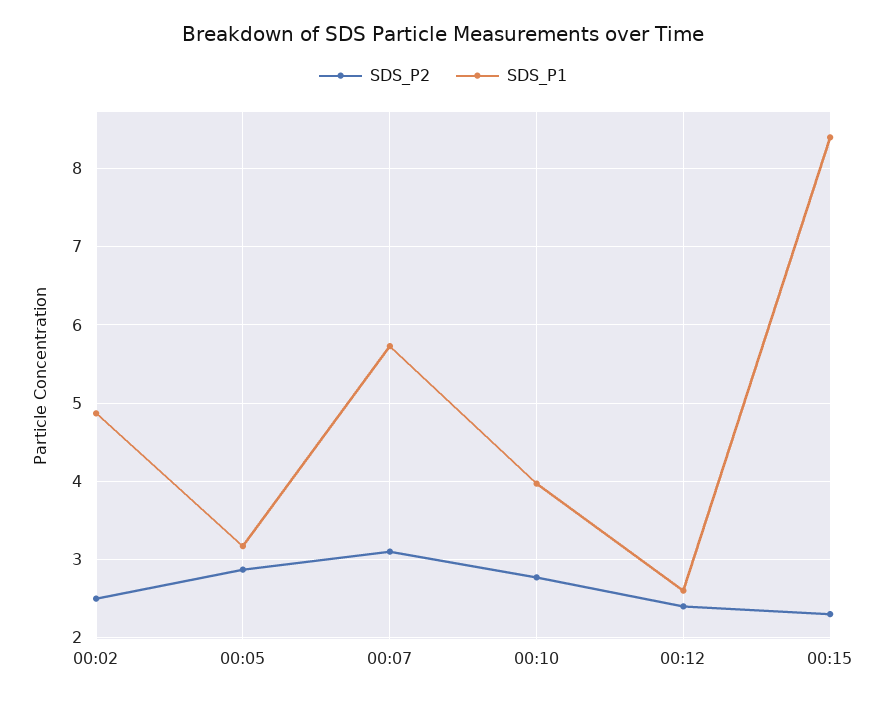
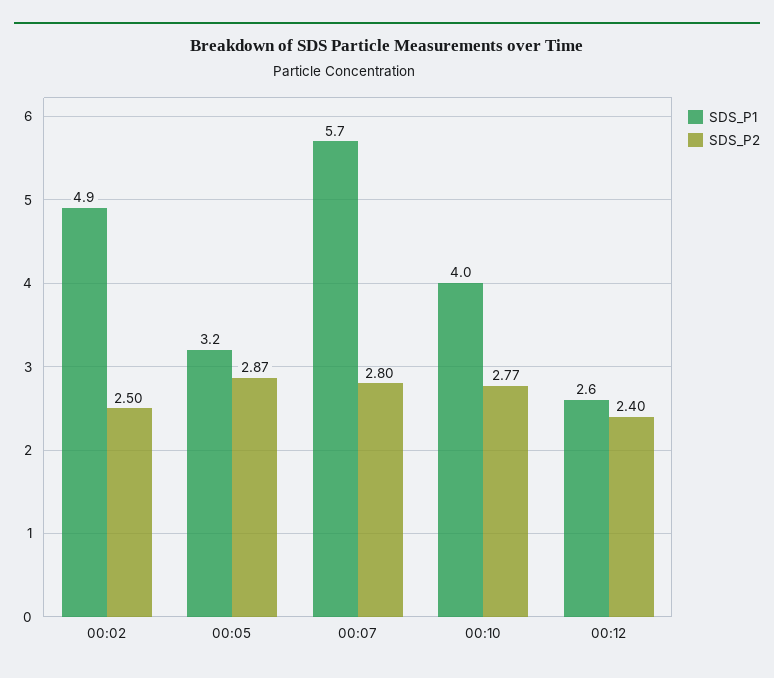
  {
    "SDS_P2": {
      "00:02": 2.5,
      "00:05": 2.87,
-     "00:07": 3.1,
+     "00:07": 2.8,
      "00:10": 2.77,
-     "00:12": 2.4,
+     "00:12": 2.4
-     "00:15": 2.3
    },
    "SDS_P1": {
      "00:02": 4.9,
      "00:05": 3.2,
      "00:07": 5.7,
      "00:10": 4,
-     "00:12": 2.6,
+     "00:12": 2.6
-     "00:15": 8.4
    }
  }

